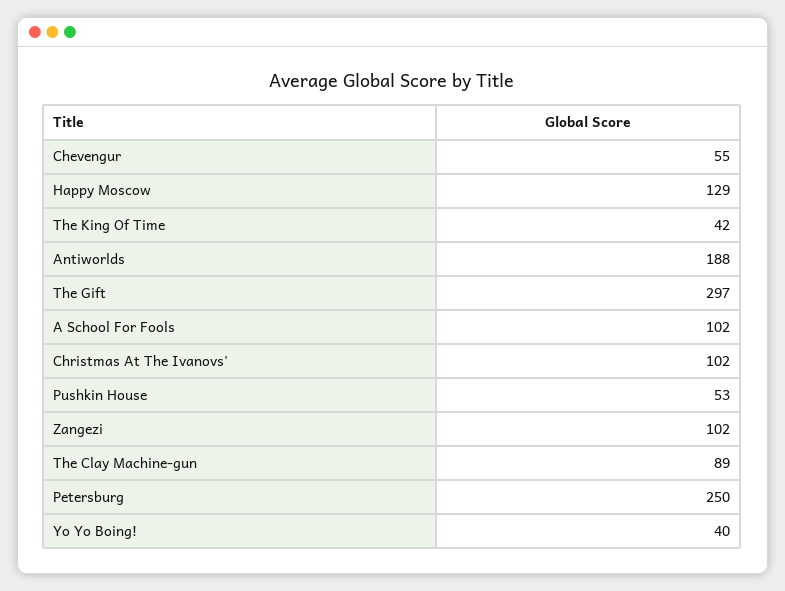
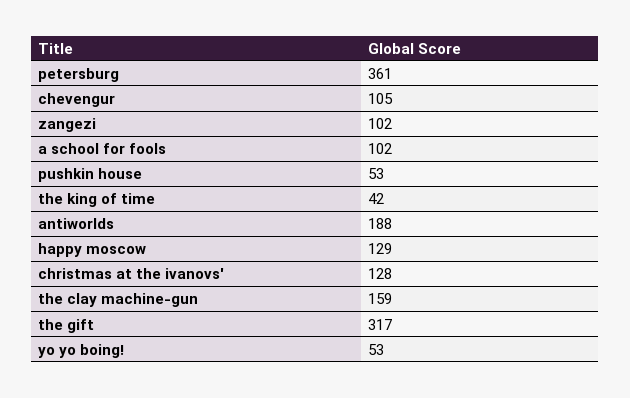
  {
-   "Chevengur": 55,
+   "Chevengur": 105,
    "Happy Moscow": 129,
    "The King Of Time": 42,
    "Antiworlds": 188,
-   "The Gift": 297,
+   "The Gift": 317,
    "A School For Fools": 102,
-   "Christmas At The Ivanovs'": 102,
+   "Christmas At The Ivanovs'": 128,
    "Pushkin House": 53,
    "Zangezi": 102,
-   "The Clay Machine-gun": 89,
+   "The Clay Machine-gun": 159,
-   "Petersburg": 250,
+   "Petersburg": 361,
-   "Yo Yo Boing!": 40
+   "Yo Yo Boing!": 53
  }

